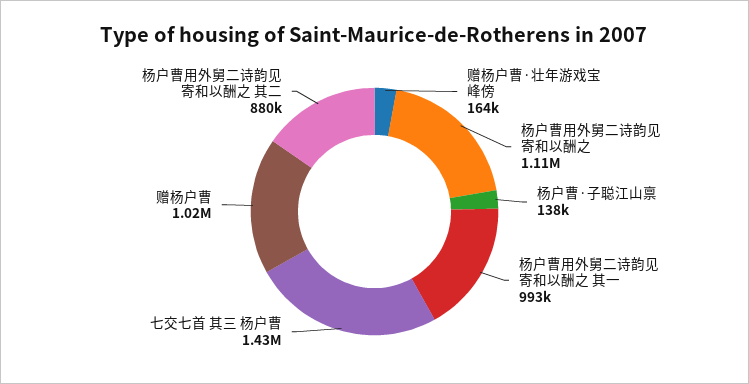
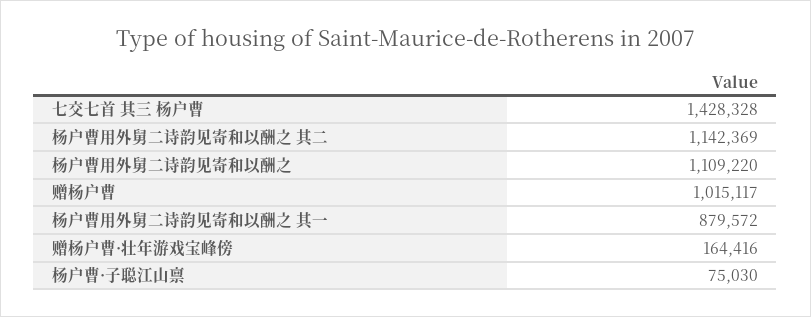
  {
    "赠杨户曹·壮年游戏宝峰傍": 164416,
    "杨户曹用外舅二诗韵见寄和以酬之": 1109220,
-   "杨户曹·子聪江山禀": 138000,
+   "杨户曹·子聪江山禀": 75030,
-   "杨户曹用外舅二诗韵见寄和以酬之 其一": 993000,
+   "杨户曹用外舅二诗韵见寄和以酬之 其一": 879572,
    "七交七首 其三 杨户曹": 1428328,
    "赠杨户曹": 1015117,
-   "杨户曹用外舅二诗韵见寄和以酬之 其二": 880000
+   "杨户曹用外舅二诗韵见寄和以酬之 其二": 1142369
  }

